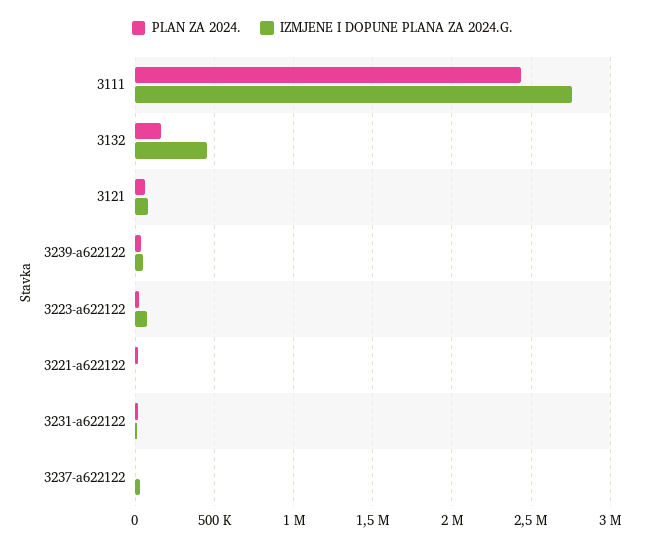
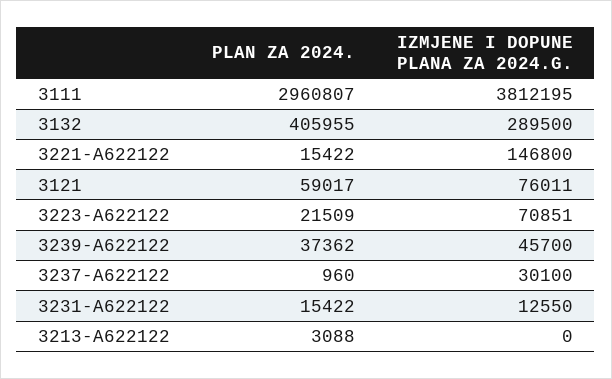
  {
    "PLAN ZA 2024.": {
-     "3111": 2450000,
+     "3111": 2960807,
-     "3132": 150000,
+     "3132": 405955,
      "3121": 59017,
      "3239-a622122": 37362,
      "3223-a622122": 21509,
      "3221-a622122": 15422,
      "3231-a622122": 15422,
-     "3237-a622122": 960
+     "3237-a622122": 960,
+     "3213-A622122": 3088
    },
    "IZMJENE I DOPUNE PLANA ZA 2024.G.": {
-     "3111": 2750000,
+     "3111": 3812195,
-     "3132": 450000,
+     "3132": 289500,
      "3121": 76011,
      "3239-a622122": 45700,
      "3223-a622122": 70851,
-     "3221-a622122": 0,
+     "3221-a622122": 146800,
      "3231-a622122": 12550,
-     "3237-a622122": 30100
+     "3237-a622122": 30100,
+     "3213-A622122": 0
    }
  }

